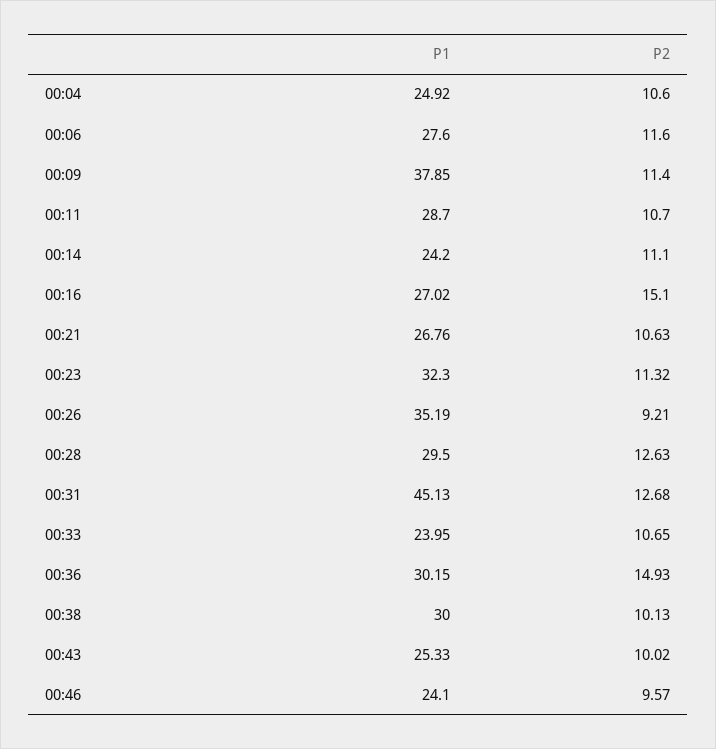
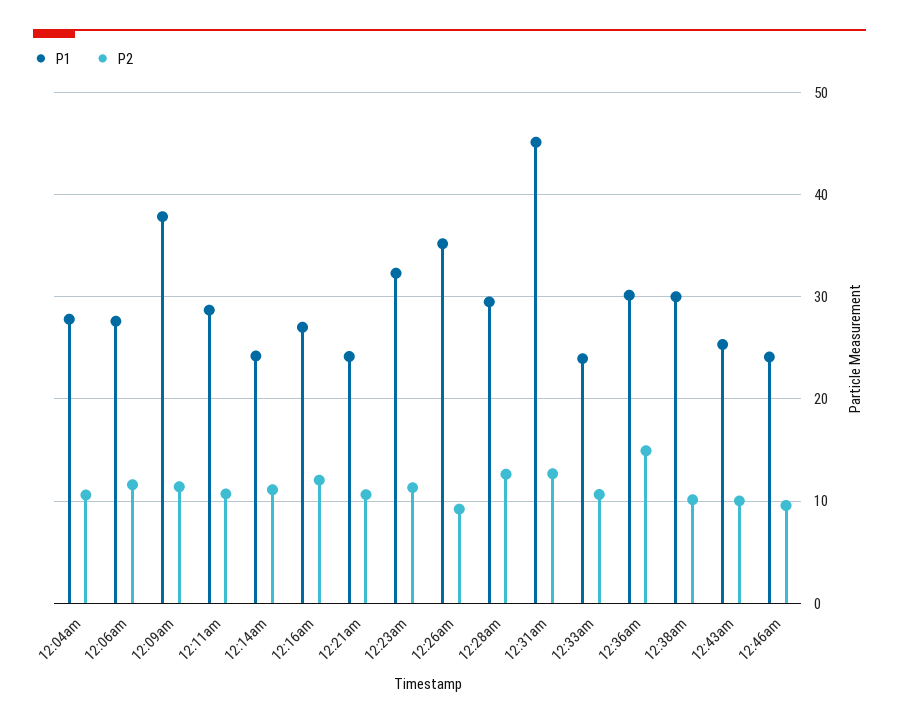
  {
    "P1": {
-     "00:04": 24.92,
+     "00:04": 28,
      "00:06": 27.6,
      "00:09": 37.85,
      "00:11": 28.7,
      "00:14": 24.2,
      "00:16": 27.02,
-     "00:21": 26.76,
+     "00:21": 24,
      "00:23": 32.3,
      "00:26": 35.19,
      "00:28": 29.5,
      "00:31": 45.13,
      "00:33": 23.95,
      "00:36": 30.15,
      "00:38": 30,
      "00:43": 25.33,
      "00:46": 24.1
    },
    "P2": {
      "00:04": 10.6,
      "00:06": 11.6,
      "00:09": 11.4,
      "00:11": 10.7,
      "00:14": 11.1,
-     "00:16": 15.1,
+     "00:16": 12,
      "00:21": 10.63,
      "00:23": 11.32,
      "00:26": 9.21,
      "00:28": 12.63,
      "00:31": 12.68,
      "00:33": 10.65,
      "00:36": 14.93,
      "00:38": 10.13,
      "00:43": 10.02,
      "00:46": 9.57
    }
  }

